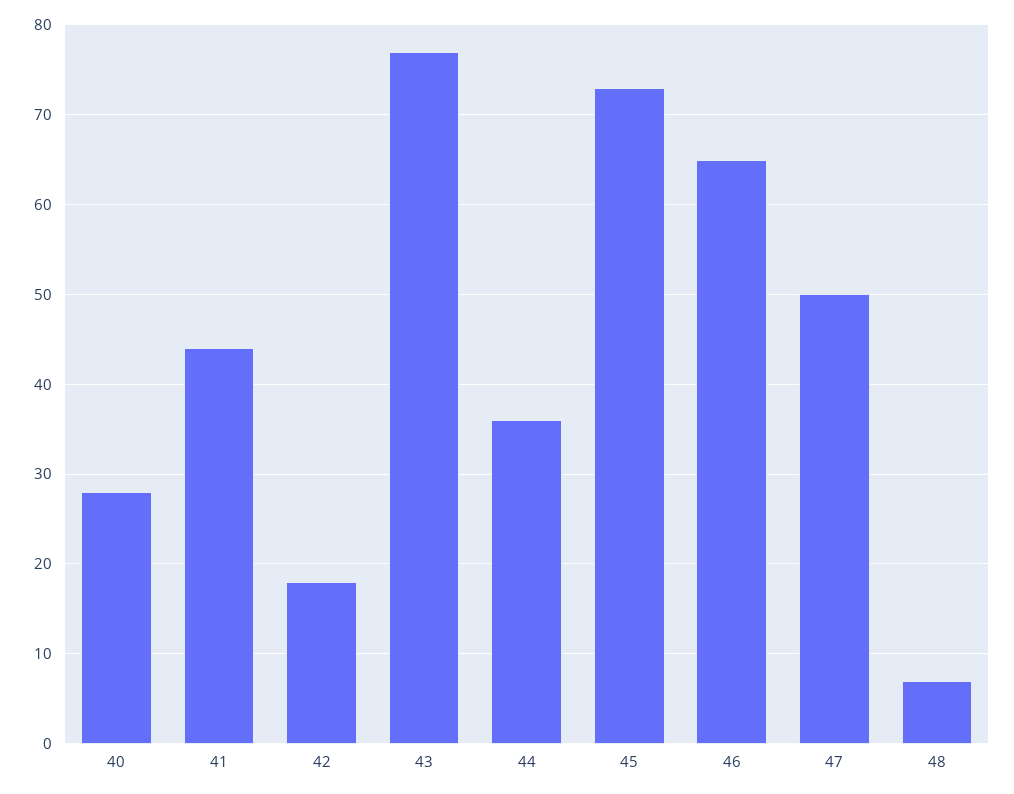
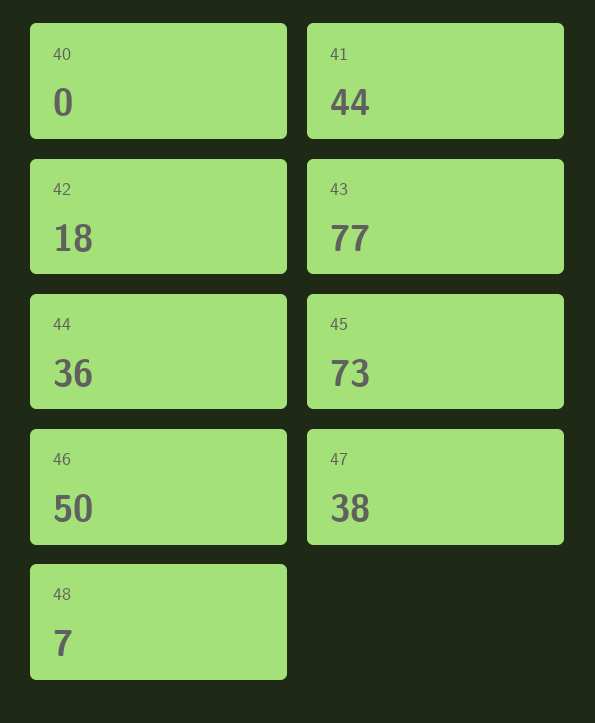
  {
-   "40": 28,
+   "40": 0,
    "41": 44,
    "42": 18,
    "43": 77,
    "44": 36,
    "45": 73,
-   "46": 65,
+   "46": 50,
-   "47": 50,
+   "47": 38,
    "48": 7
  }

